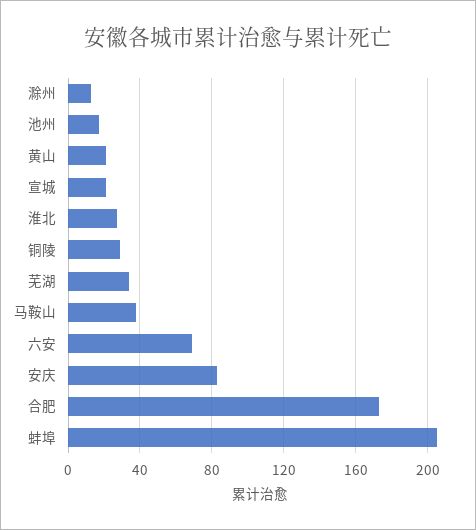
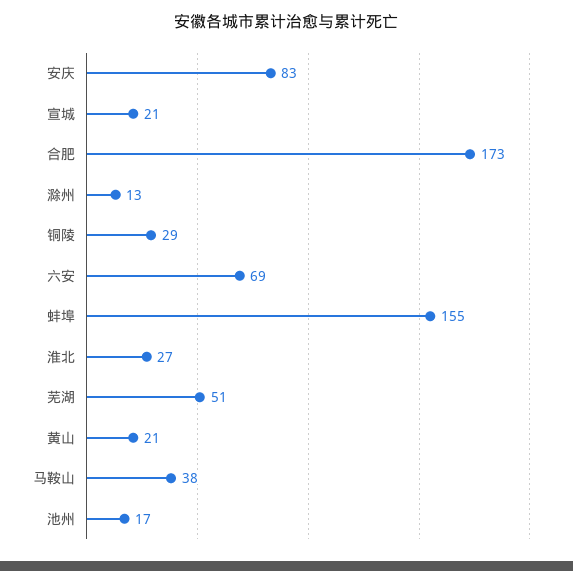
  {
    "滁州": 13,
    "池州": 17,
    "黄山": 21,
    "宣城": 21,
    "淮北": 27,
    "铜陵": 29,
-   "芜湖": 35,
+   "芜湖": 51,
    "马鞍山": 38,
    "六安": 69,
    "安庆": 83,
    "合肥": 173,
-   "蚌埠": 205
+   "蚌埠": 155
  }

